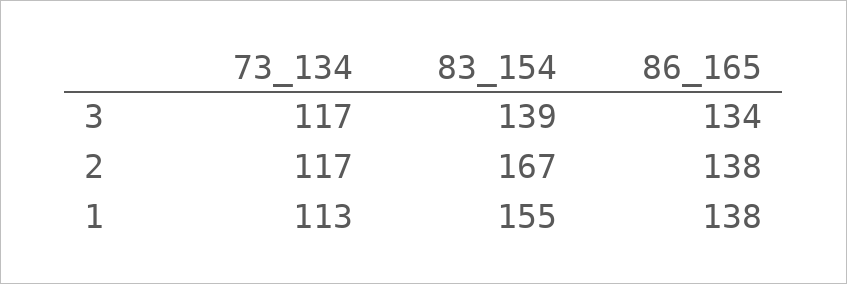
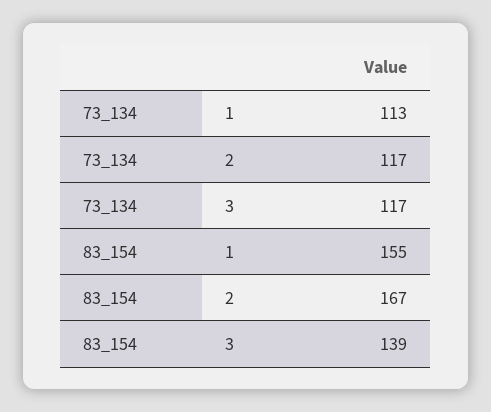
  {
    "73_134": {
      "3": 117,
      "2": 117,
      "1": 113
    },
    "83_154": {
      "3": 139,
      "2": 167,
      "1": 155
-   },
+   }
-   "86_165": {
-     "3": 134,
-     "2": 138,
-     "1": 138
-   }
  }

